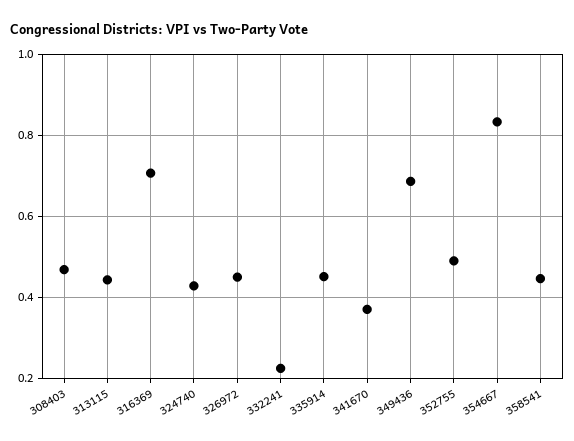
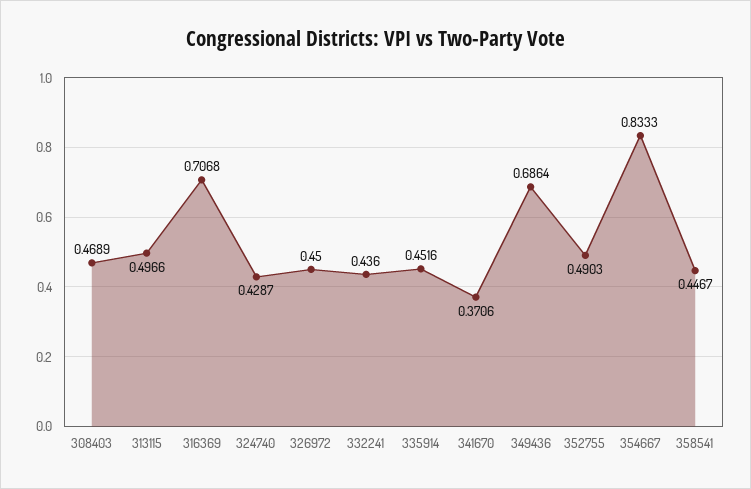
  {
    "308403": 0.4689,
-   "313115": 0.44,
+   "313115": 0.4966,
    "316369": 0.7068,
    "324740": 0.4287,
    "326972": 0.45,
-   "332241": 0.22,
+   "332241": 0.436,
    "335914": 0.4516,
    "341670": 0.3706,
    "349436": 0.6864,
    "352755": 0.4903,
    "354667": 0.8333,
    "358541": 0.4467
  }

